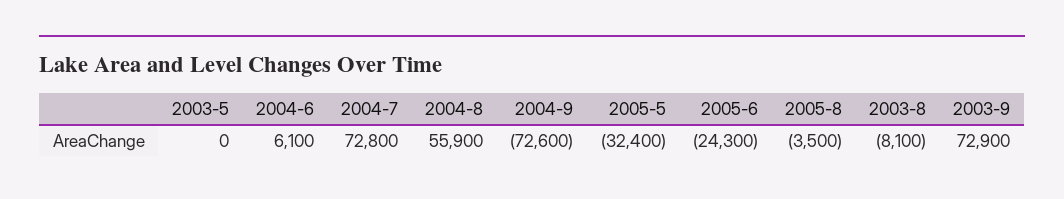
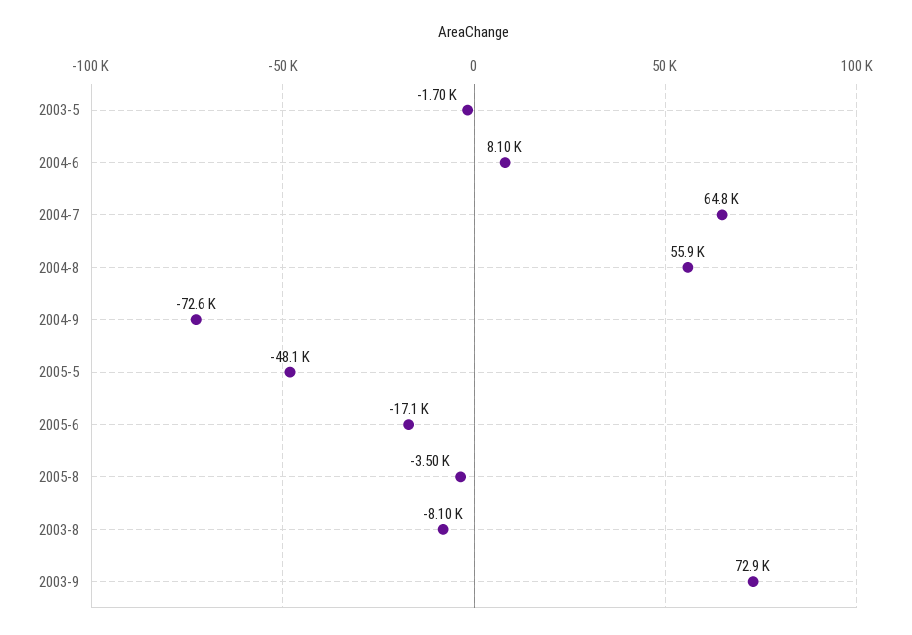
  {
-   "2003-5": 0,
+   "2003-5": -1700,
-   "2004-6": 6100,
+   "2004-6": 8100,
-   "2004-7": 72800,
+   "2004-7": 64800,
    "2004-8": 55900,
    "2004-9": -72600,
-   "2005-5": -32400,
+   "2005-5": -48100,
-   "2005-6": -24300,
+   "2005-6": -17100,
    "2005-8": -3500,
    "2003-8": -8100,
    "2003-9": 72900
  }

